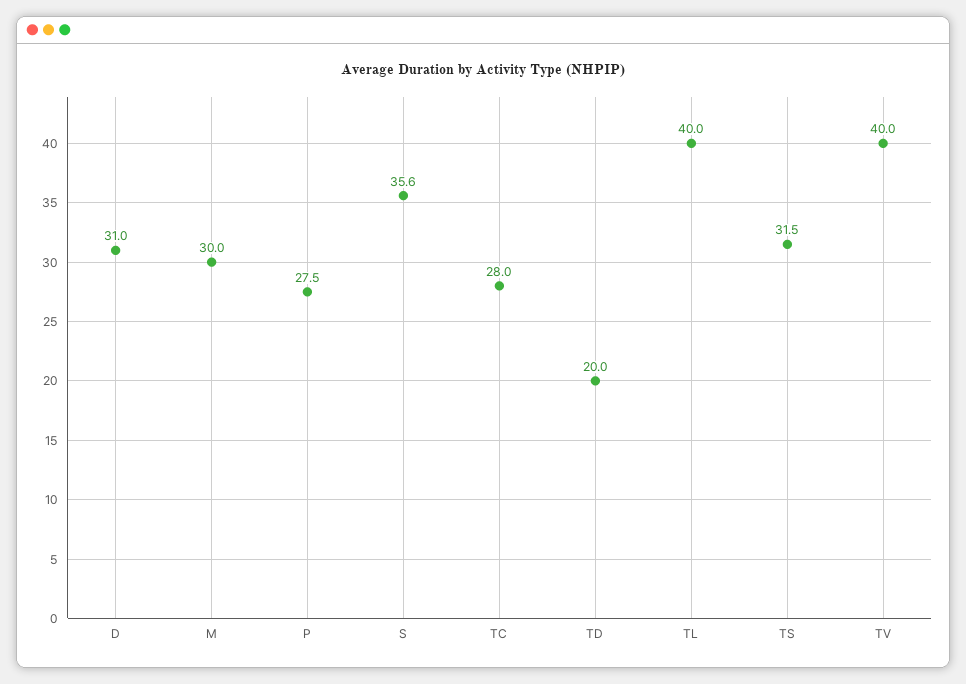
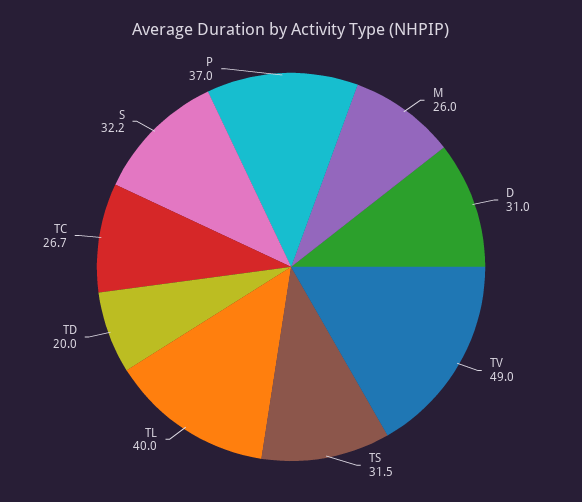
  {
    "D": 31,
-   "M": 30,
+   "M": 26,
-   "P": 27.5,
+   "P": 37,
-   "S": 35.6,
+   "S": 32.2,
-   "TC": 28,
+   "TC": 26.7,
    "TD": 20,
    "TL": 40,
    "TS": 31.5,
-   "TV": 40
+   "TV": 49
  }

